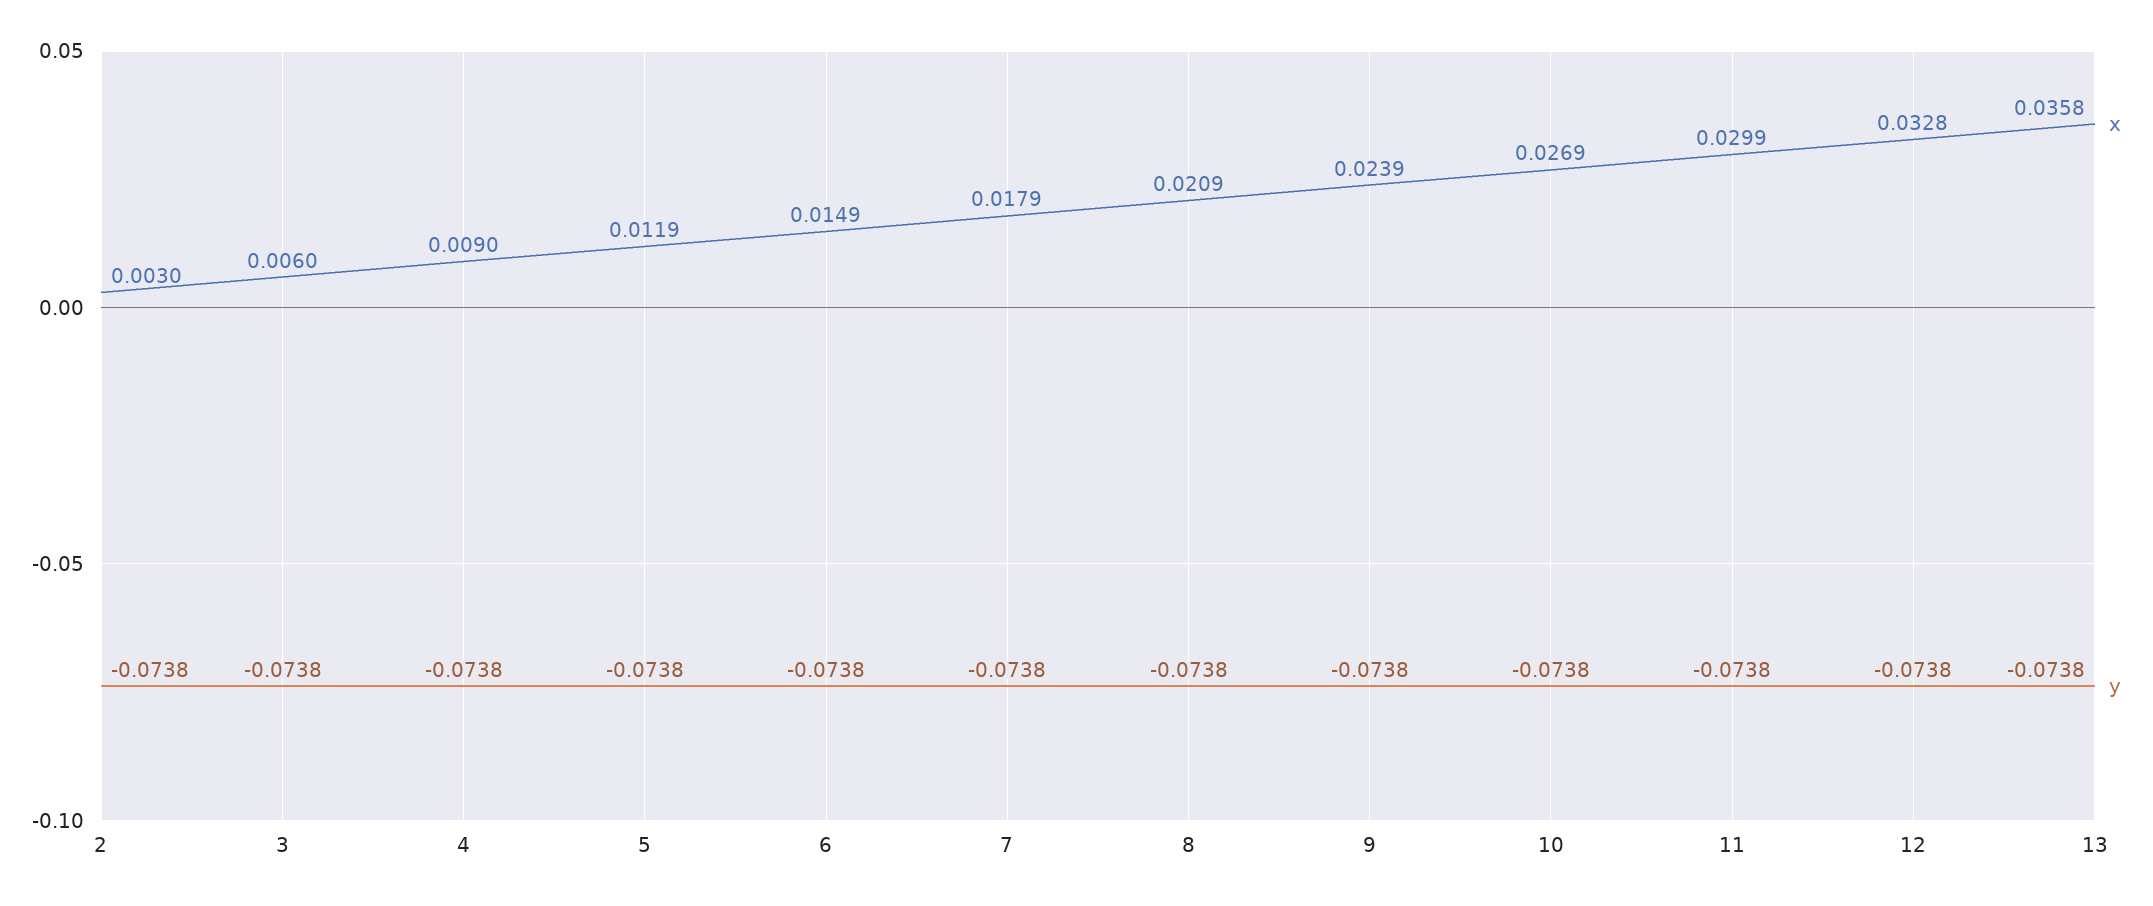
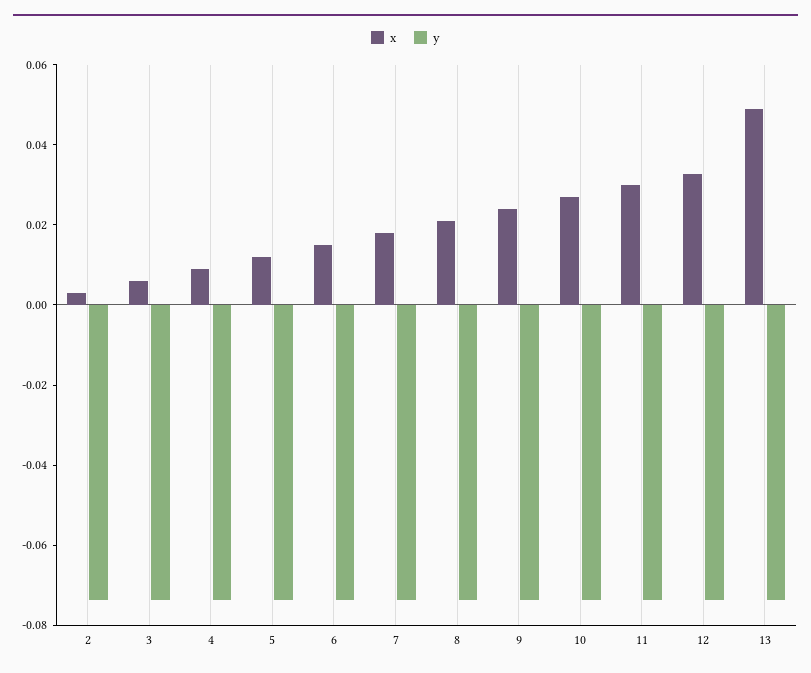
  {
    "x": {
      "2": 0.003,
      "3": 0.006,
      "4": 0.009,
      "5": 0.0119,
      "6": 0.0149,
      "7": 0.0179,
      "8": 0.0209,
      "9": 0.0239,
      "10": 0.0269,
      "11": 0.0299,
      "12": 0.0328,
-     "13": 0.0358
+     "13": 0.05
    },
    "y": {
      "2": -0.0738,
      "3": -0.0738,
      "4": -0.0738,
      "5": -0.0738,
      "6": -0.0738,
      "7": -0.0738,
      "8": -0.0738,
      "9": -0.0738,
      "10": -0.0738,
      "11": -0.0738,
      "12": -0.0738,
      "13": -0.0738
    }
  }

